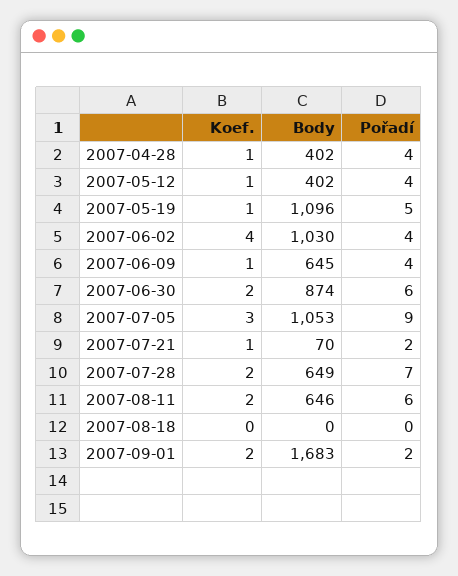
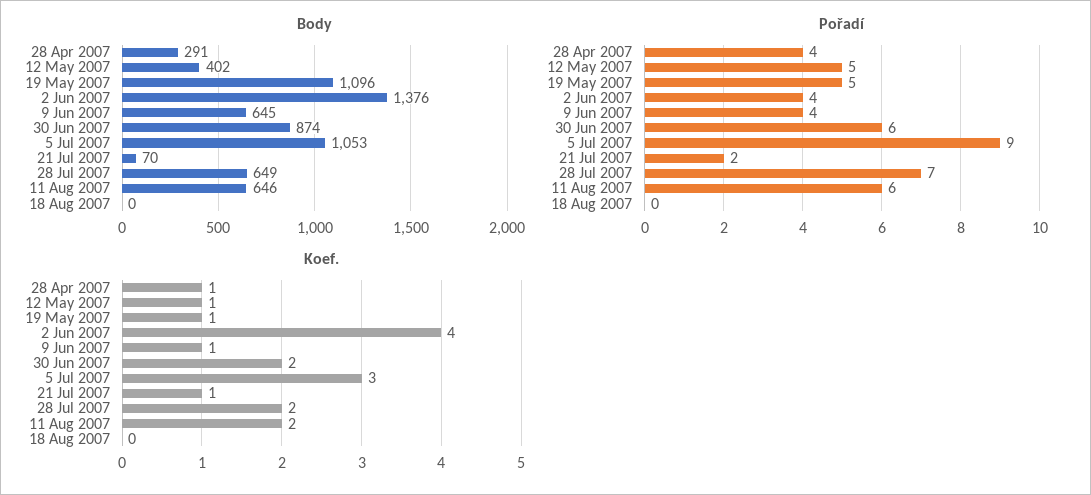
  {
    "Koef.": {
      "2007-04-28": 1,
      "2007-05-12": 1,
      "2007-05-19": 1,
      "2007-06-02": 4,
      "2007-06-09": 1,
      "2007-06-30": 2,
      "2007-07-05": 3,
      "2007-07-21": 1,
      "2007-07-28": 2,
      "2007-08-11": 2,
-     "2007-08-18": 0,
+     "2007-08-18": 0
-     "2007-09-01": 2
    },
    "Body": {
-     "2007-04-28": 402,
+     "2007-04-28": 291,
      "2007-05-12": 402,
      "2007-05-19": 1096,
-     "2007-06-02": 1030,
+     "2007-06-02": 1376,
      "2007-06-09": 645,
      "2007-06-30": 874,
      "2007-07-05": 1053,
      "2007-07-21": 70,
      "2007-07-28": 649,
      "2007-08-11": 646,
-     "2007-08-18": 0,
+     "2007-08-18": 0
-     "2007-09-01": 1683
    },
    "Pořadí": {
      "2007-04-28": 4,
-     "2007-05-12": 4,
+     "2007-05-12": 5,
      "2007-05-19": 5,
      "2007-06-02": 4,
      "2007-06-09": 4,
      "2007-06-30": 6,
      "2007-07-05": 9,
      "2007-07-21": 2,
      "2007-07-28": 7,
      "2007-08-11": 6,
-     "2007-08-18": 0,
+     "2007-08-18": 0
-     "2007-09-01": 2
    }
  }

